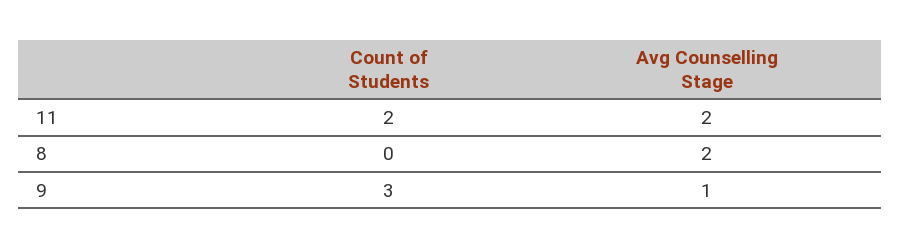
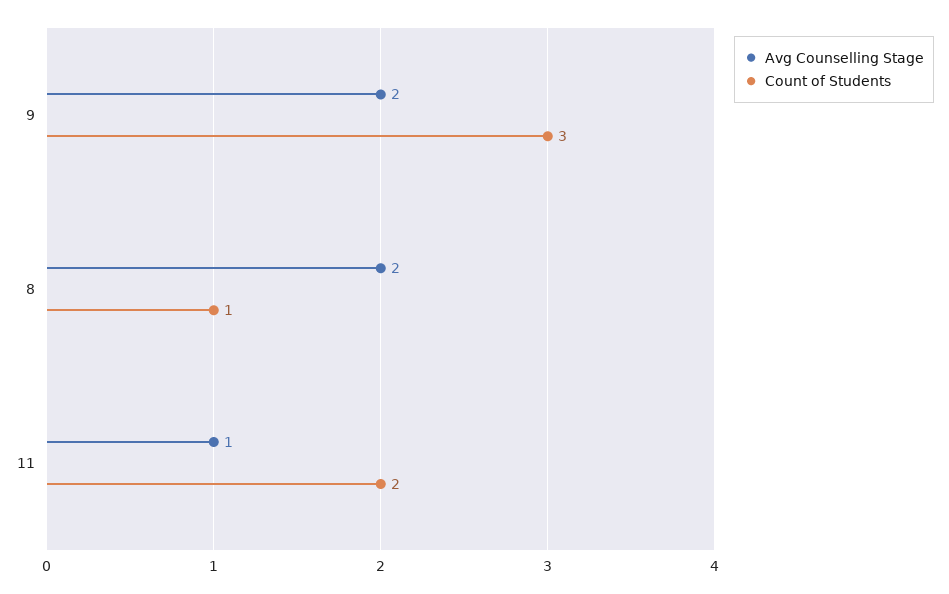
  {
    "Count of Students": {
      "11": 2,
-     "8": 0,
+     "8": 1,
      "9": 3
    },
    "Avg Counselling Stage": {
-     "11": 2,
+     "11": 1,
      "8": 2,
-     "9": 1
+     "9": 2
    }
  }

